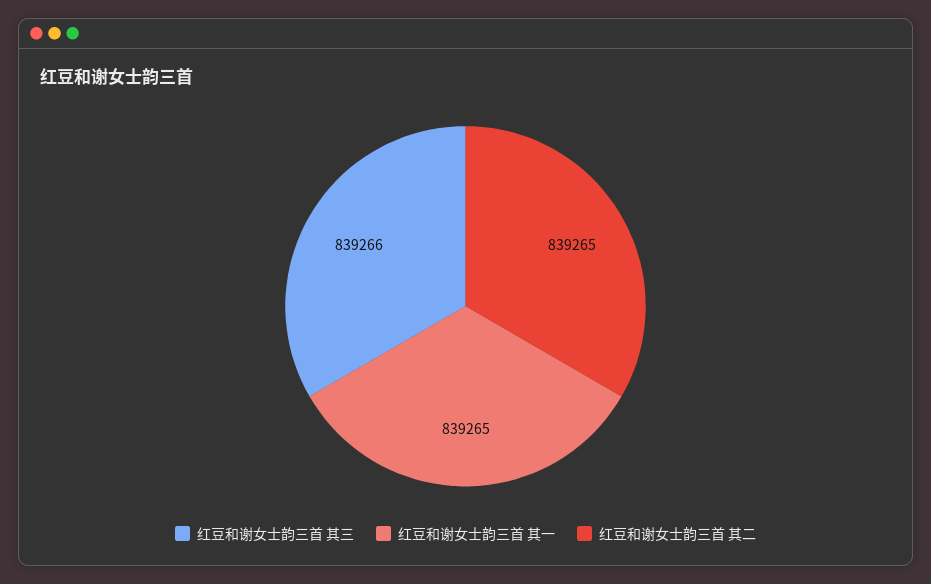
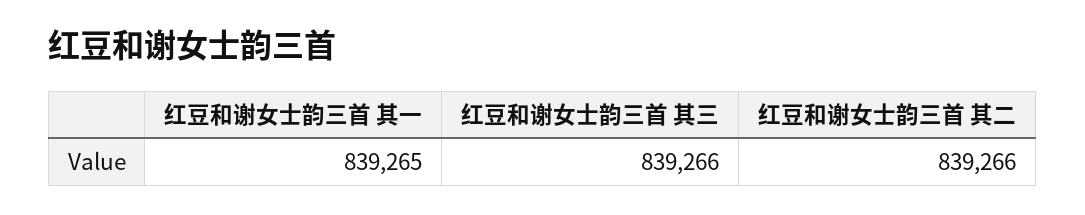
  {
    "红豆和谢女士韵三首 其三": 839266,
    "红豆和谢女士韵三首 其一": 839265,
-   "红豆和谢女士韵三首 其二": 839265
+   "红豆和谢女士韵三首 其二": 839266
  }

